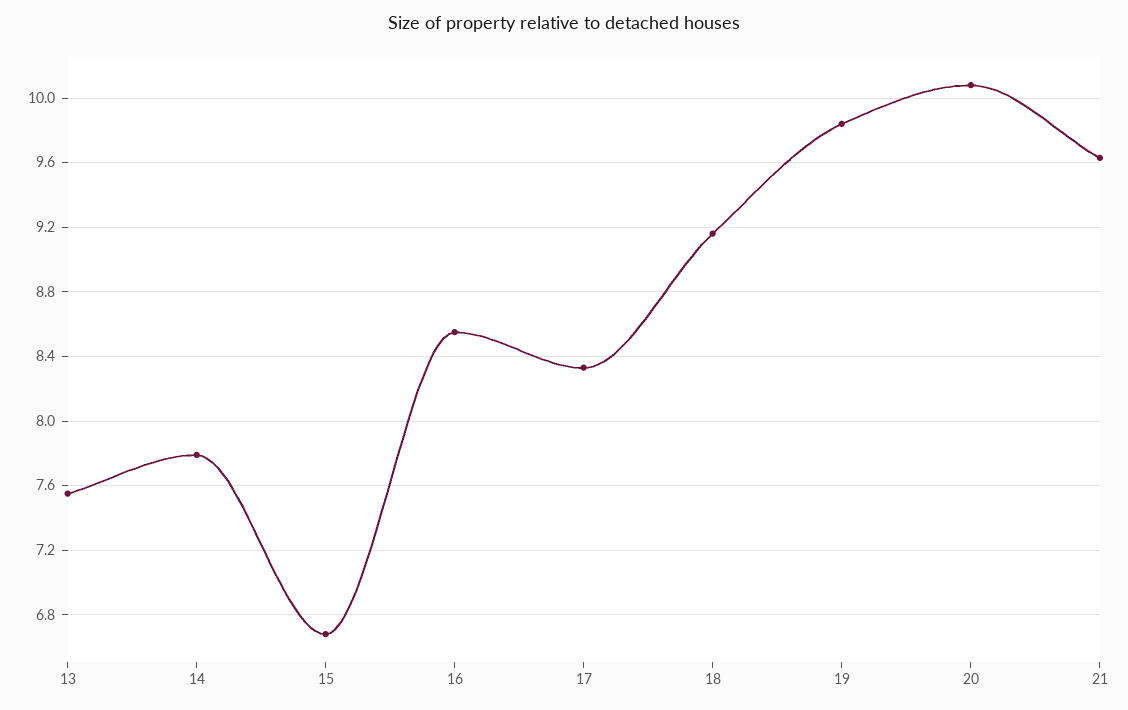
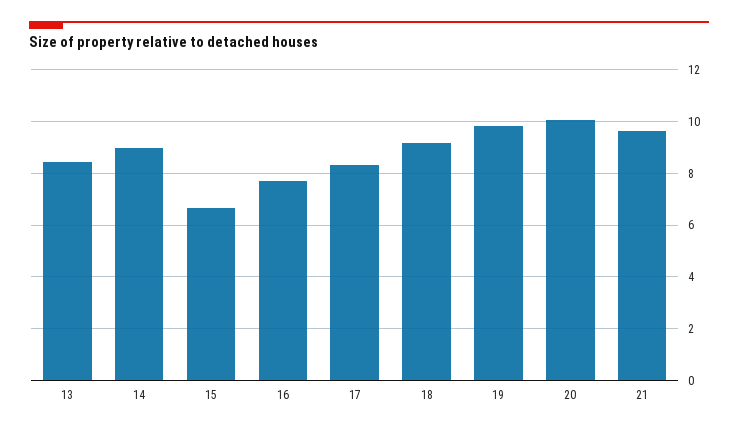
  {
-   "13": 7.55,
+   "13": 8.5,
-   "14": 7.8,
+   "14": 9,
    "15": 6.7,
-   "16": 8.55,
+   "16": 7.75,
    "17": 8.35,
    "18": 9.15,
    "19": 9.85,
    "20": 10.1,
    "21": 9.65
  }

